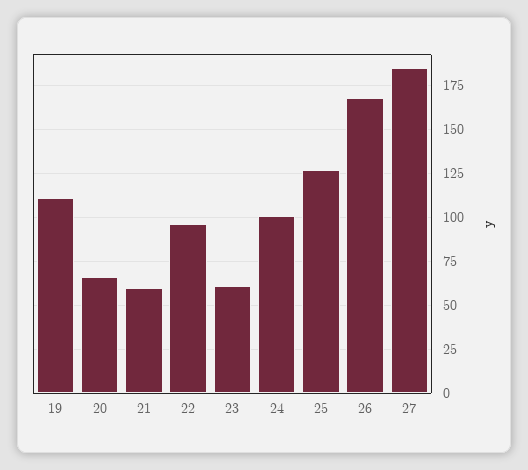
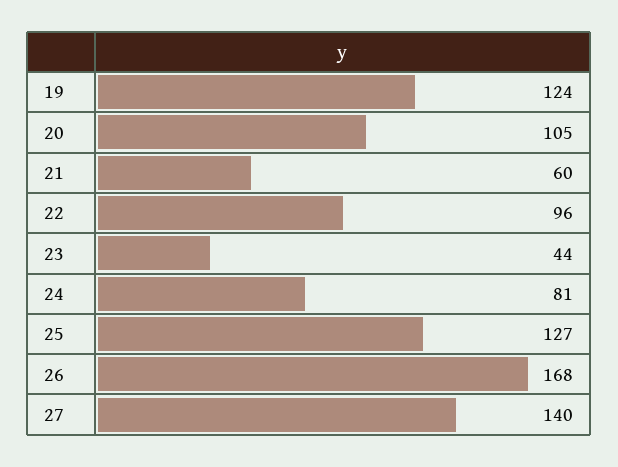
  {
-   "19": 110,
+   "19": 124,
-   "20": 65,
+   "20": 105,
    "21": 60,
    "22": 96,
-   "23": 60,
+   "23": 44,
-   "24": 100,
+   "24": 81,
    "25": 127,
    "26": 168,
-   "27": 185
+   "27": 140
  }

